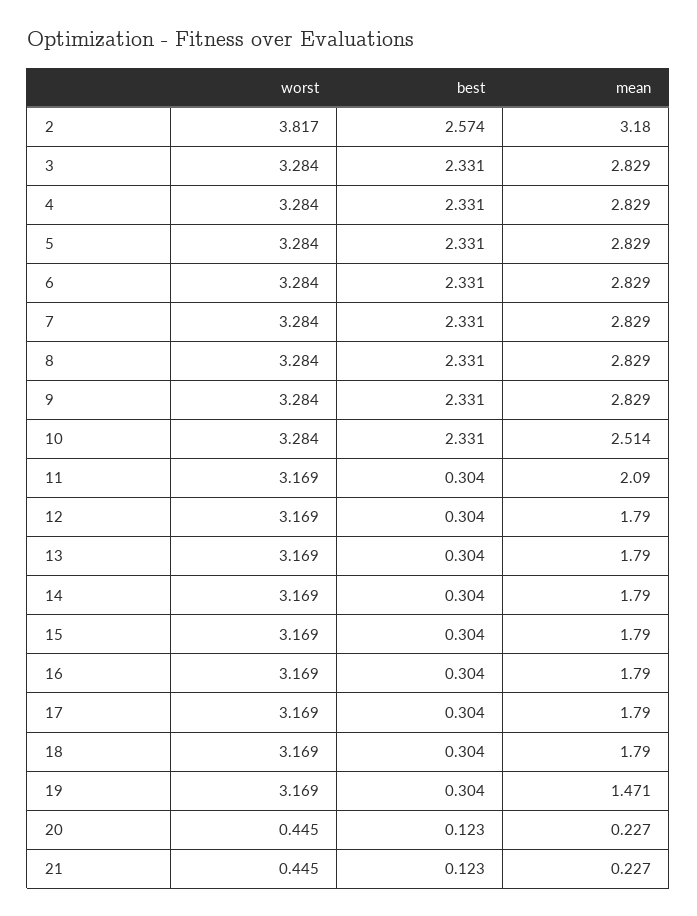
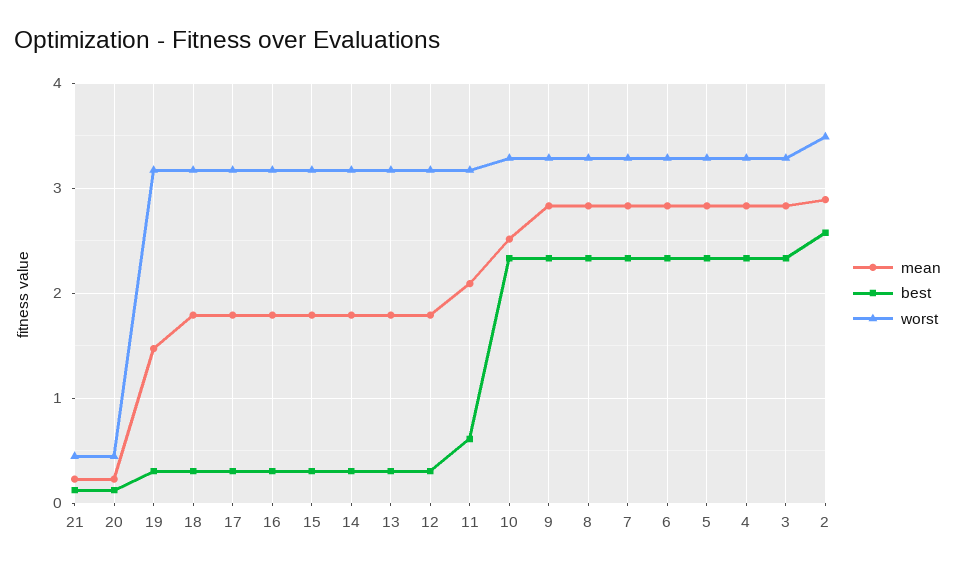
  {
    "worst": {
-     "2": 3.817,
+     "2": 3.5,
      "3": 3.284,
      "4": 3.284,
      "5": 3.284,
      "6": 3.284,
      "7": 3.284,
      "8": 3.284,
      "9": 3.284,
      "10": 3.284,
      "11": 3.169,
      "12": 3.169,
      "13": 3.169,
      "14": 3.169,
      "15": 3.169,
      "16": 3.169,
      "17": 3.169,
      "18": 3.169,
      "19": 3.169,
      "20": 0.445,
      "21": 0.445
    },
    "best": {
      "2": 2.574,
      "3": 2.331,
      "4": 2.331,
      "5": 2.331,
      "6": 2.331,
      "7": 2.331,
      "8": 2.331,
      "9": 2.331,
      "10": 2.331,
-     "11": 0.304,
+     "11": 0.6,
      "12": 0.304,
      "13": 0.304,
      "14": 0.304,
      "15": 0.304,
      "16": 0.304,
      "17": 0.304,
      "18": 0.304,
      "19": 0.304,
      "20": 0.123,
      "21": 0.123
    },
    "mean": {
-     "2": 3.18,
+     "2": 2.9,
      "3": 2.829,
      "4": 2.829,
      "5": 2.829,
      "6": 2.829,
      "7": 2.829,
      "8": 2.829,
      "9": 2.829,
      "10": 2.514,
      "11": 2.09,
      "12": 1.79,
      "13": 1.79,
      "14": 1.79,
      "15": 1.79,
      "16": 1.79,
      "17": 1.79,
      "18": 1.79,
      "19": 1.471,
      "20": 0.227,
      "21": 0.227
    }
  }

